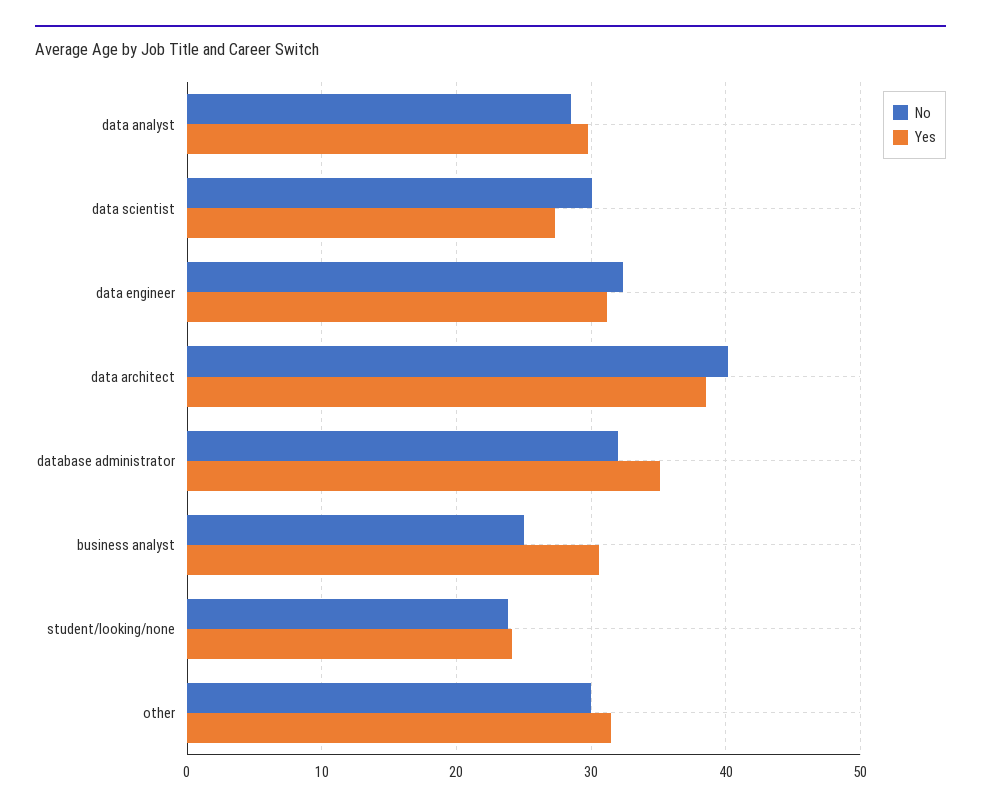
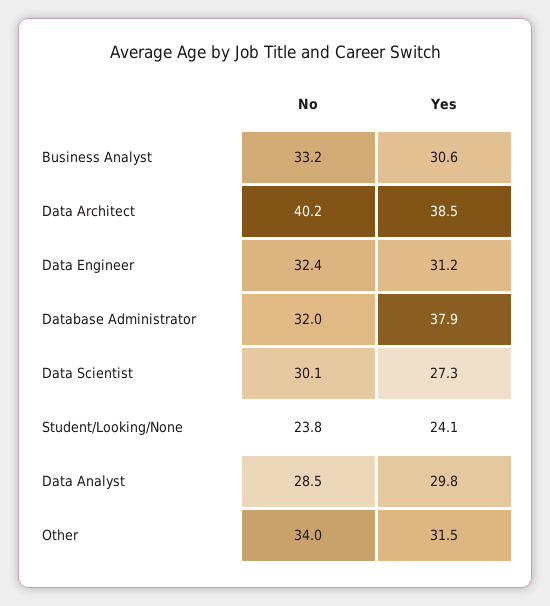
  {
    "No": {
      "data analyst": 28.5,
      "data scientist": 30.1,
      "data engineer": 32.4,
      "data architect": 40.2,
      "database administrator": 32,
-     "business analyst": 25,
+     "business analyst": 33.2,
      "student/looking/none": 23.8,
-     "other": 30
+     "other": 34
    },
    "Yes": {
      "data analyst": 29.8,
      "data scientist": 27.3,
      "data engineer": 31.2,
      "data architect": 38.5,
-     "database administrator": 35,
+     "database administrator": 37.9,
      "business analyst": 30.6,
      "student/looking/none": 24.1,
      "other": 31.5
    }
  }

